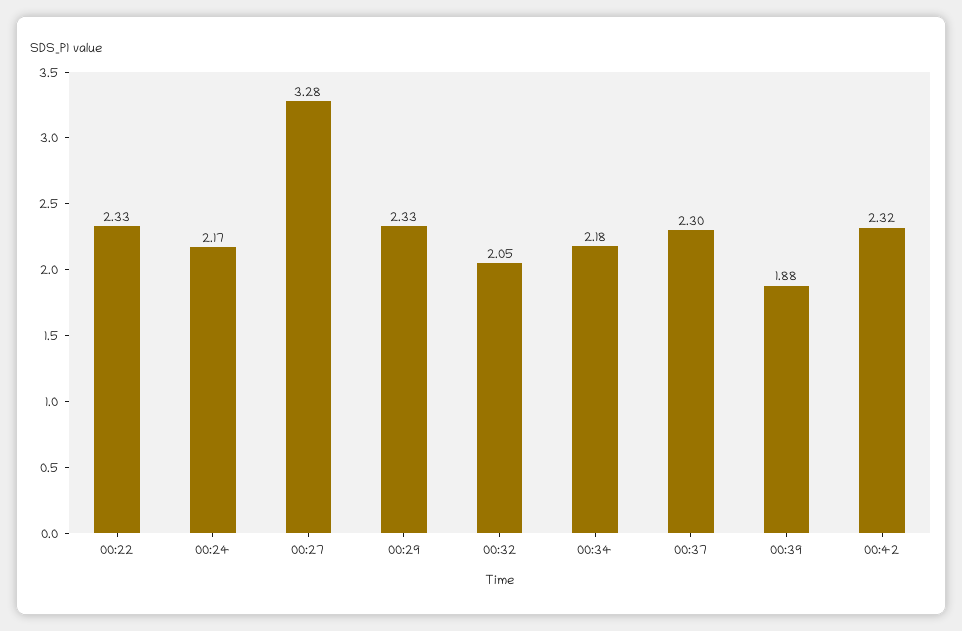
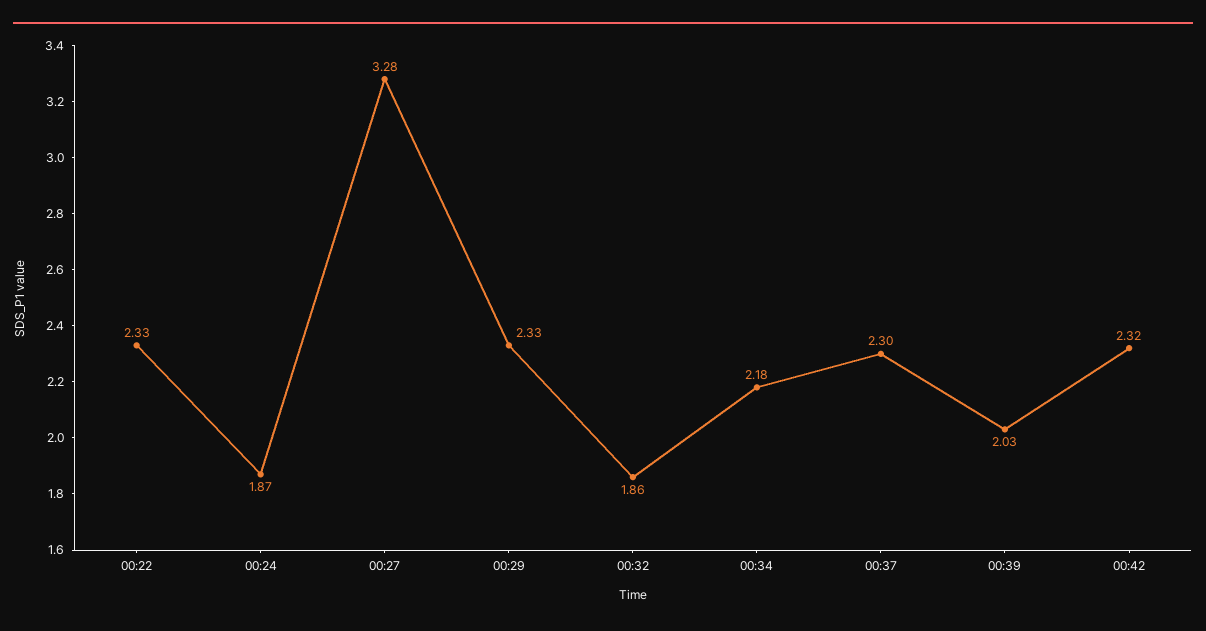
  {
    "00:22": 2.33,
-   "00:24": 2.17,
+   "00:24": 1.87,
    "00:27": 3.28,
    "00:29": 2.33,
-   "00:32": 2.05,
+   "00:32": 1.86,
    "00:34": 2.18,
    "00:37": 2.3,
-   "00:39": 1.88,
+   "00:39": 2.03,
    "00:42": 2.32
  }

